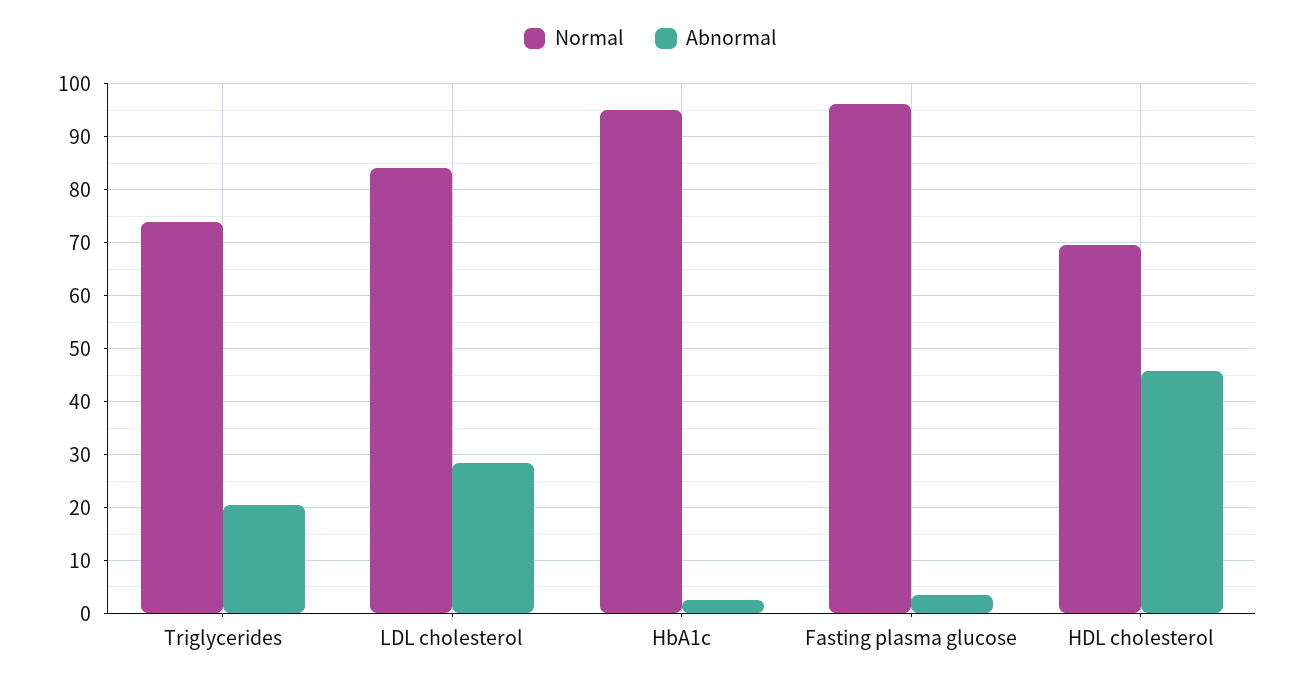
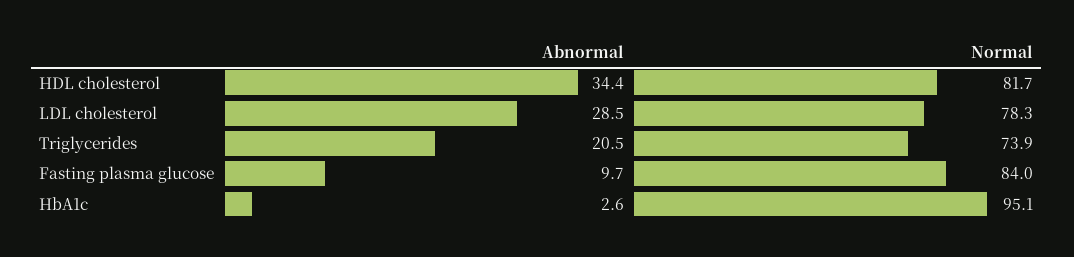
  {
    "Normal": {
      "Triglycerides": 73.9,
-     "LDL cholesterol": 84,
+     "LDL cholesterol": 78.3,
      "HbA1c": 95.1,
-     "Fasting plasma glucose": 96,
+     "Fasting plasma glucose": 84,
-     "HDL cholesterol": 70
+     "HDL cholesterol": 81.7
    },
    "Abnormal": {
      "Triglycerides": 20.5,
      "LDL cholesterol": 28.5,
      "HbA1c": 2.6,
-     "Fasting plasma glucose": 4,
+     "Fasting plasma glucose": 9.7,
-     "HDL cholesterol": 46
+     "HDL cholesterol": 34.4
    }
  }

